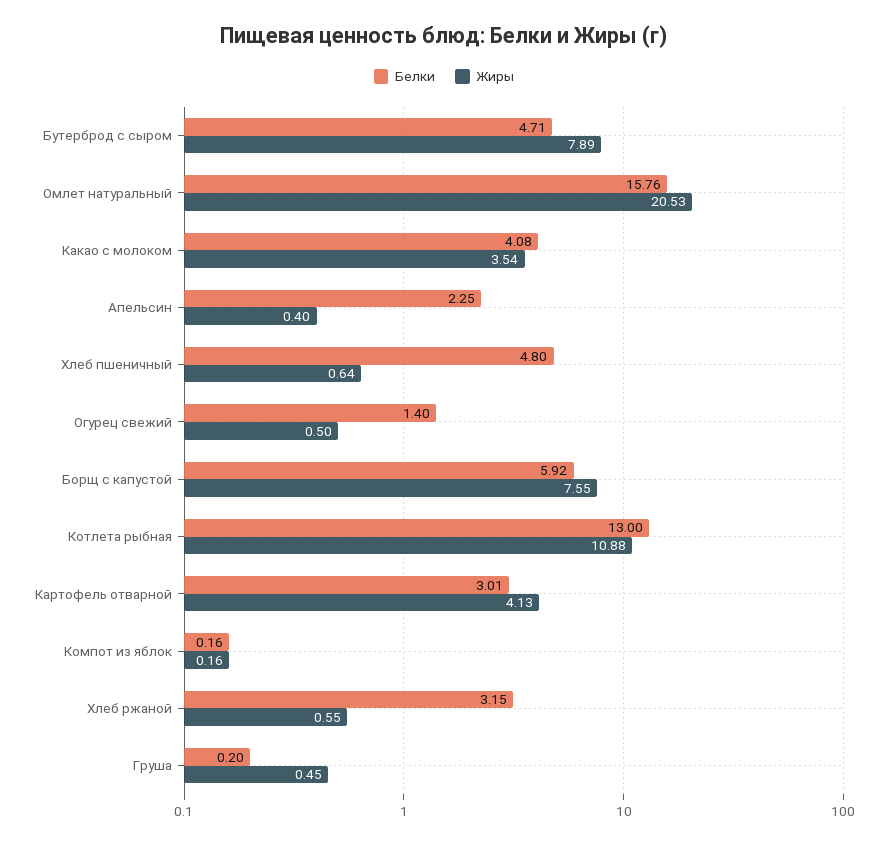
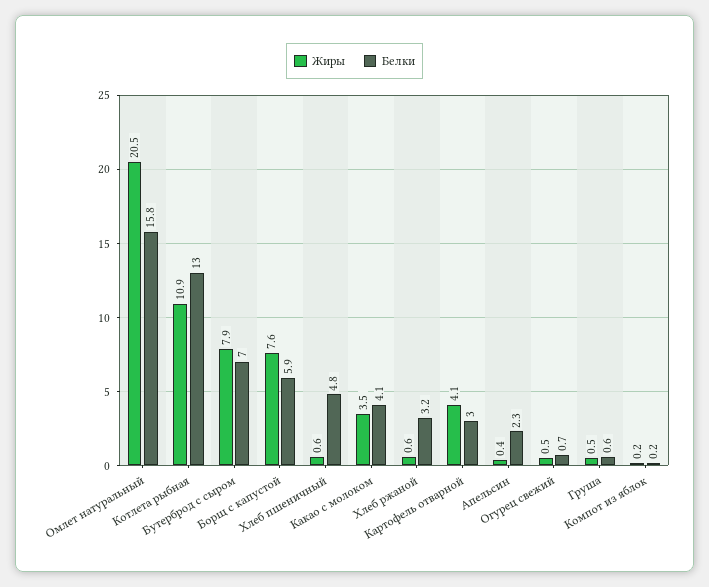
  {
    "Белки": {
-     "Бутерброд с сыром": 4.71,
+     "Бутерброд с сыром": 7,
      "Омлет натуральный": 15.76,
      "Какао с молоком": 4.08,
      "Апельсин": 2.25,
      "Хлеб пшеничный": 4.8,
-     "Огурец свежий": 1.4,
+     "Огурец свежий": 0.7,
      "Борщ с капустой": 5.92,
      "Котлета рыбная": 13,
      "Картофель отварной": 3.01,
      "Компот из яблок": 0.16,
      "Хлеб ржаной": 3.15,
-     "Груша": 0.2
+     "Груша": 0.6
    },
    "Жиры": {
      "Бутерброд с сыром": 7.89,
      "Омлет натуральный": 20.53,
      "Какао с молоком": 3.54,
      "Апельсин": 0.4,
      "Хлеб пшеничный": 0.64,
      "Огурец свежий": 0.5,
      "Борщ с капустой": 7.55,
      "Котлета рыбная": 10.88,
      "Картофель отварной": 4.13,
      "Компот из яблок": 0.16,
      "Хлеб ржаной": 0.55,
      "Груша": 0.45
    }
  }

